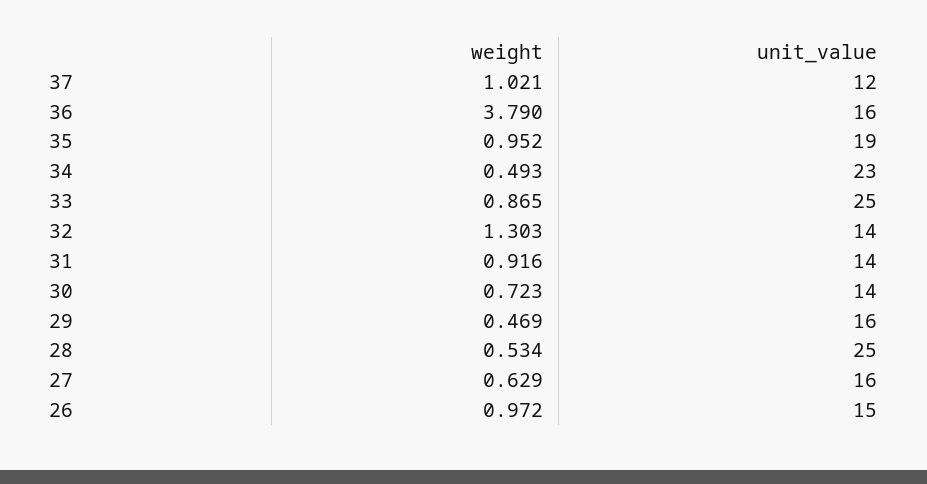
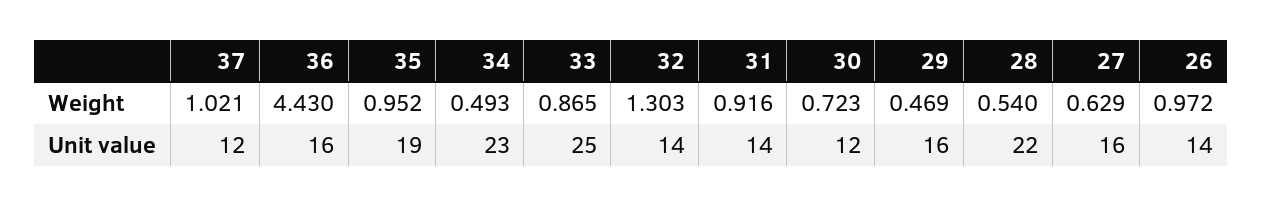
  {
    "weight": {
      "37": 1.021,
-     "36": 3.79,
+     "36": 4.43,
      "35": 0.952,
      "34": 0.493,
      "33": 0.865,
      "32": 1.303,
      "31": 0.916,
      "30": 0.723,
      "29": 0.469,
-     "28": 0.534,
+     "28": 0.54,
      "27": 0.629,
      "26": 0.972
    },
    "unit_value": {
      "37": 12,
      "36": 16,
      "35": 19,
      "34": 23,
      "33": 25,
      "32": 14,
      "31": 14,
-     "30": 14,
+     "30": 12,
      "29": 16,
-     "28": 25,
+     "28": 22,
      "27": 16,
-     "26": 15
+     "26": 14
    }
  }

